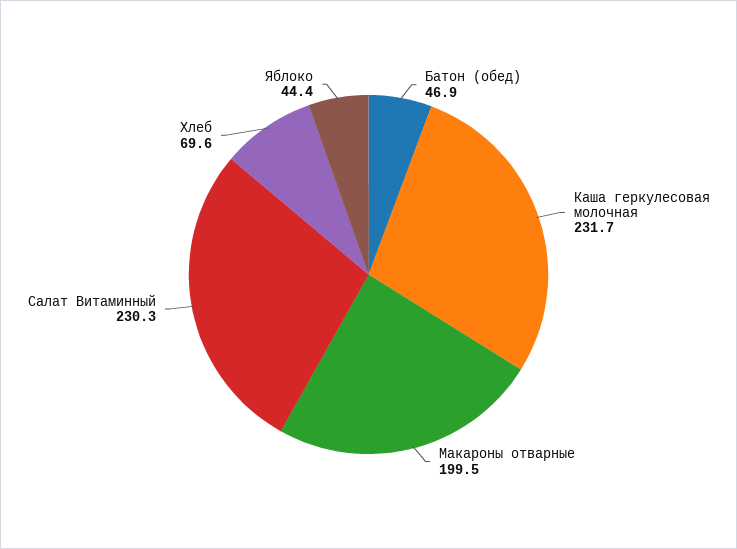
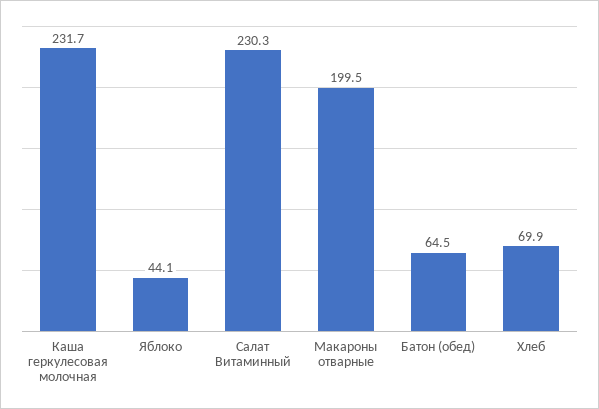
  {
-   "Батон (обед)": 46.9,
+   "Батон (обед)": 64.5,
    "Каша геркулесовая молочная": 231.7,
    "Макароны отварные": 199.5,
    "Салат Витаминный": 230.3,
-   "Хлеб": 69.6,
+   "Хлеб": 69.9,
-   "Яблоко": 44.4
+   "Яблоко": 44.1
  }

